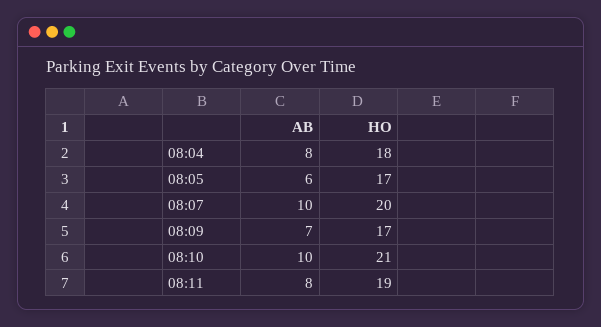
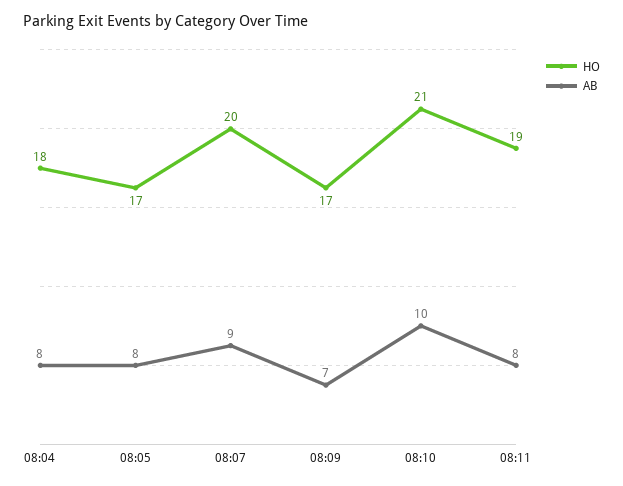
  {
    "AB": {
      "08:04": 8,
-     "08:05": 6,
+     "08:05": 8,
-     "08:07": 10,
+     "08:07": 9,
      "08:09": 7,
      "08:10": 10,
      "08:11": 8
    },
    "HO": {
      "08:04": 18,
      "08:05": 17,
      "08:07": 20,
      "08:09": 17,
      "08:10": 21,
      "08:11": 19
    }
  }

